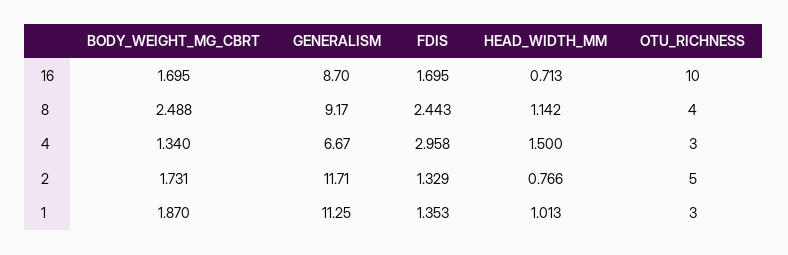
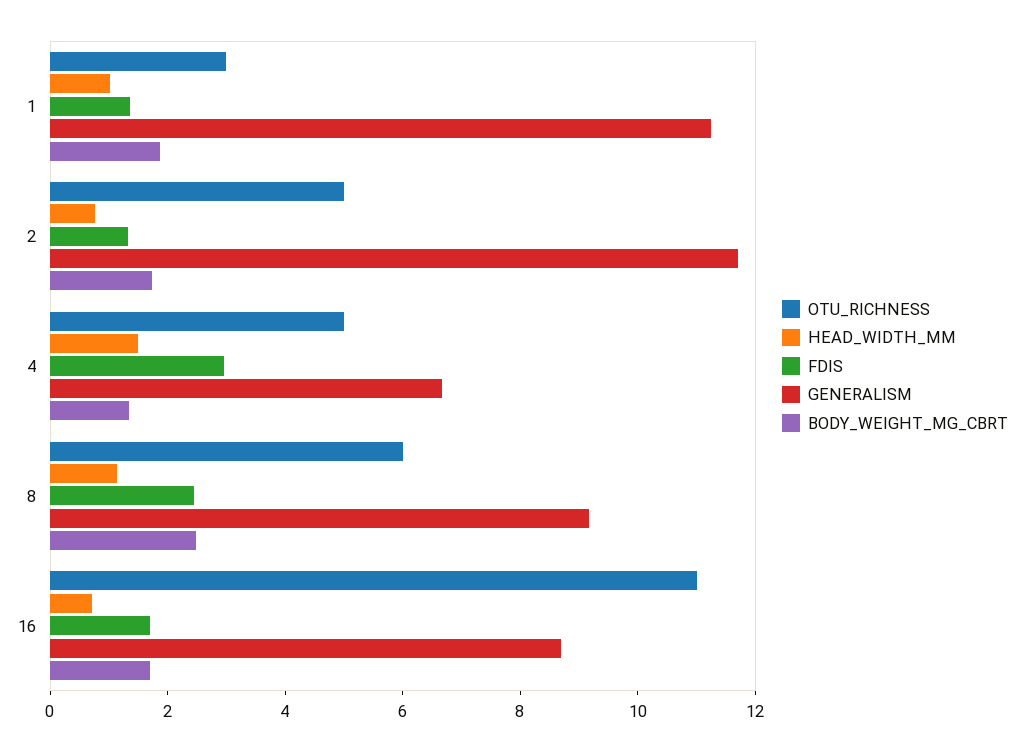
  {
    "BODY_WEIGHT_MG_CBRT": {
      "16": 1.695,
      "8": 2.488,
      "4": 1.34,
      "2": 1.731,
      "1": 1.87
    },
    "GENERALISM": {
      "16": 8.7,
      "8": 9.17,
      "4": 6.67,
      "2": 11.71,
      "1": 11.25
    },
    "FDIS": {
      "16": 1.695,
      "8": 2.443,
      "4": 2.958,
      "2": 1.329,
      "1": 1.353
    },
    "HEAD_WIDTH_MM": {
      "16": 0.713,
      "8": 1.142,
      "4": 1.5,
      "2": 0.766,
      "1": 1.013
    },
    "OTU_RICHNESS": {
-     "16": 10,
+     "16": 11,
-     "8": 4,
+     "8": 6,
-     "4": 3,
+     "4": 5,
      "2": 5,
      "1": 3
    }
  }

